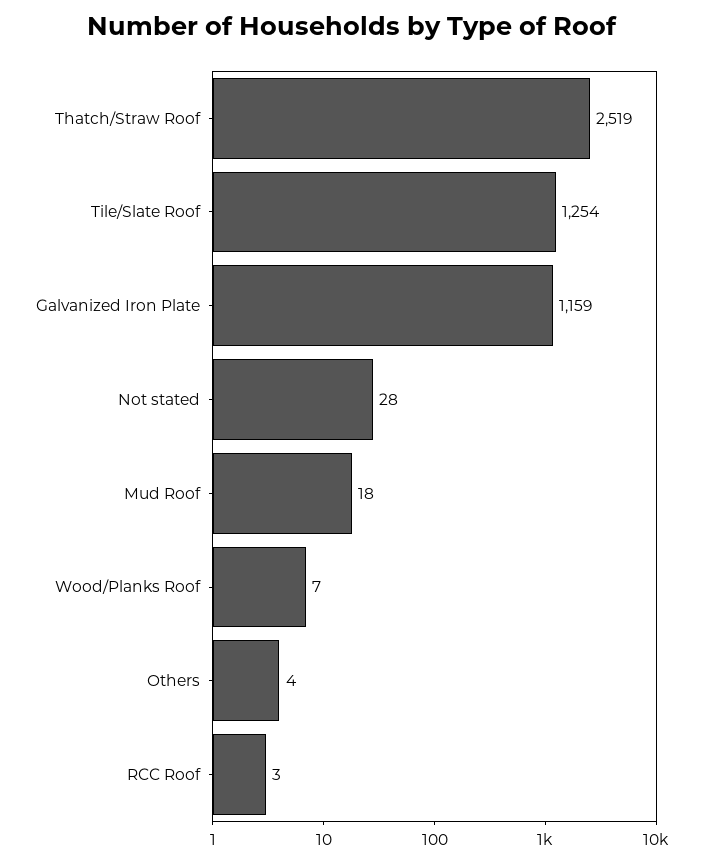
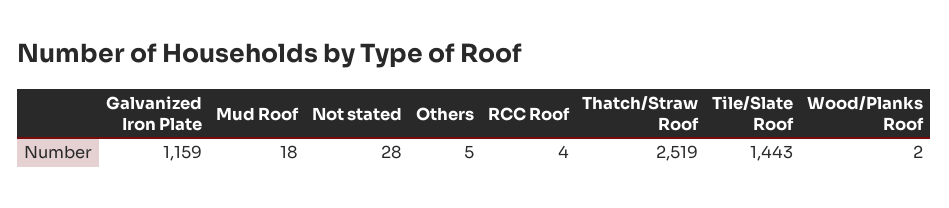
  {
    "Thatch/Straw Roof": 2519,
-   "Tile/Slate Roof": 1254,
+   "Tile/Slate Roof": 1443,
    "Galvanized Iron Plate": 1159,
    "Not stated": 28,
    "Mud Roof": 18,
-   "Wood/Planks Roof": 7,
+   "Wood/Planks Roof": 2,
-   "Others": 4,
+   "Others": 5,
-   "RCC Roof": 3
+   "RCC Roof": 4
  }

